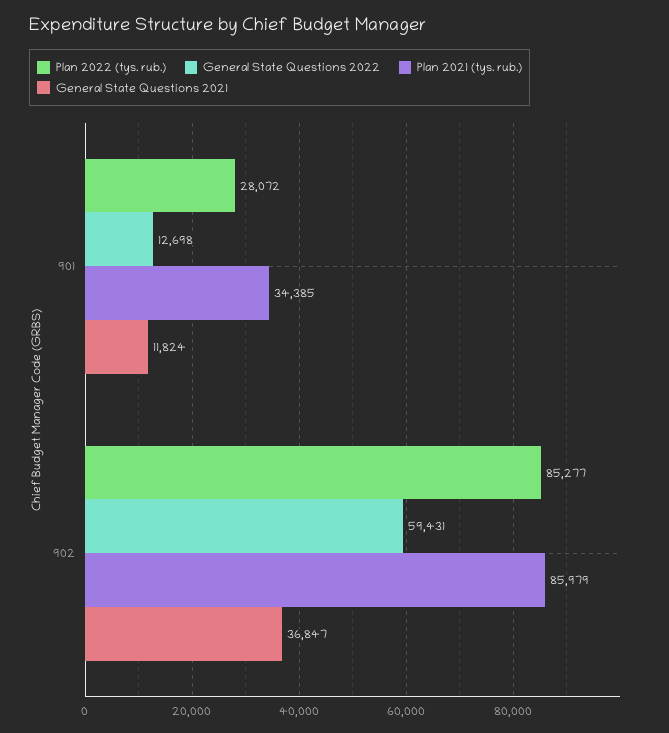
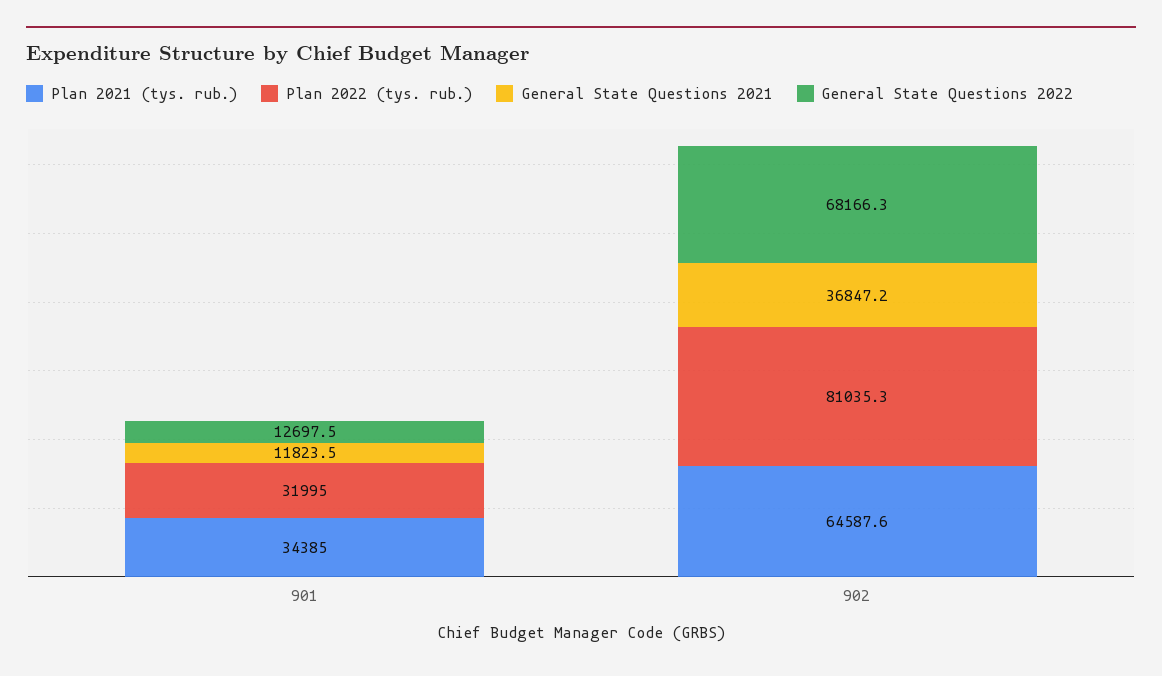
  {
    "Plan 2022 (tys. rub.)": {
-     "901": 28072,
+     "901": 31995,
-     "902": 85277
+     "902": 81035.3
    },
    "General State Questions 2022": {
      "901": 12697.5,
-     "902": 59431
+     "902": 68166.3
    },
    "Plan 2021 (tys. rub.)": {
      "901": 34385,
-     "902": 85979
+     "902": 64587.6
    },
    "General State Questions 2021": {
      "901": 11823.5,
      "902": 36847.2
    }
  }

